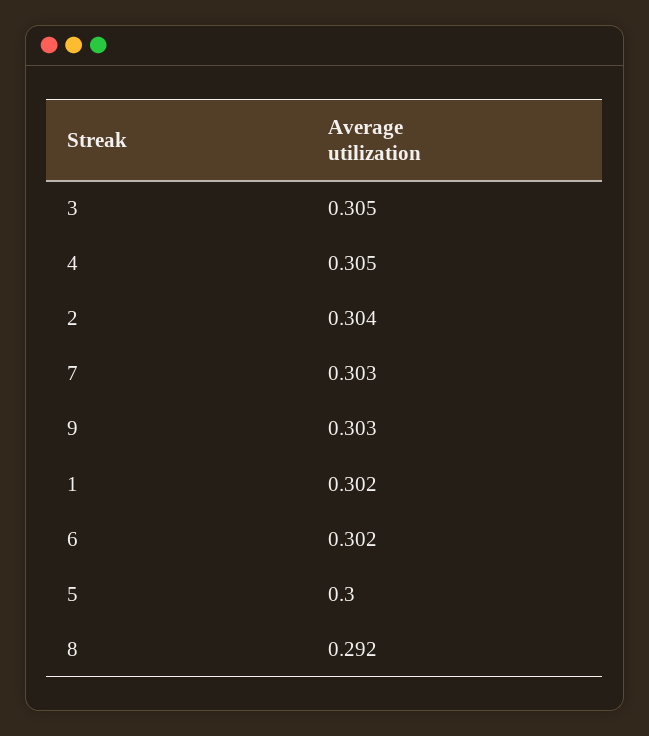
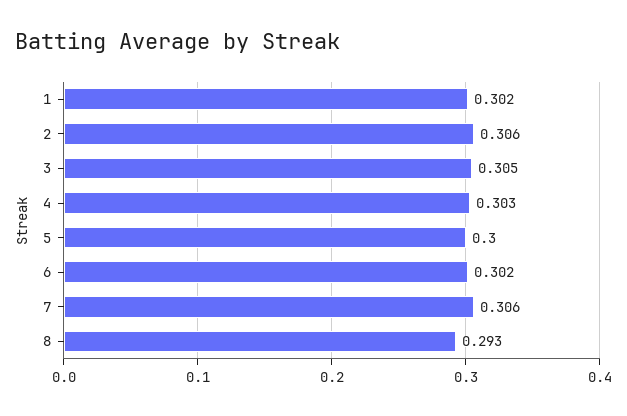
  {
    "3": 0.305,
-   "4": 0.305,
+   "4": 0.303,
-   "2": 0.304,
+   "2": 0.306,
-   "7": 0.303,
+   "7": 0.306,
-   "9": 0.303,
    "1": 0.302,
    "6": 0.302,
    "5": 0.3,
-   "8": 0.292
+   "8": 0.293
  }

